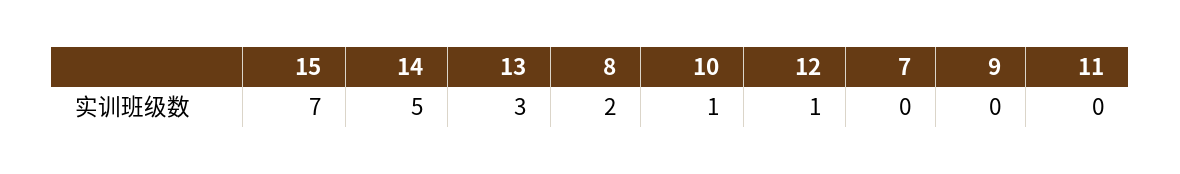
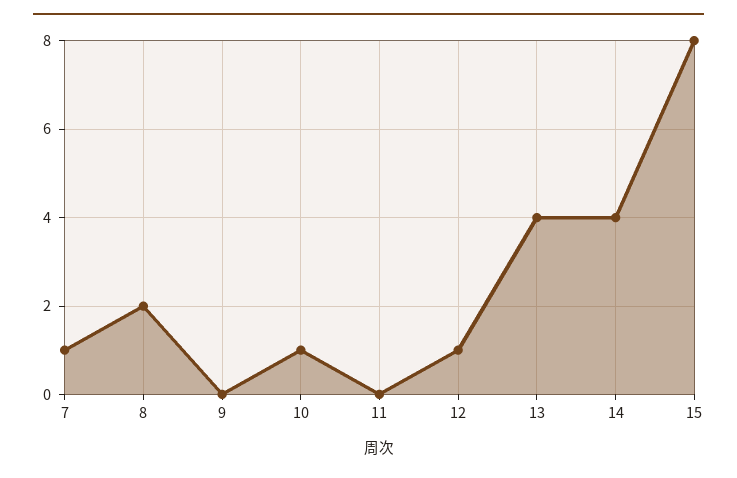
  {
-   "15": 7,
+   "15": 8,
-   "14": 5,
+   "14": 4,
-   "13": 3,
+   "13": 4,
    "8": 2,
    "10": 1,
    "12": 1,
-   "7": 0,
+   "7": 1,
    "9": 0,
    "11": 0
  }

